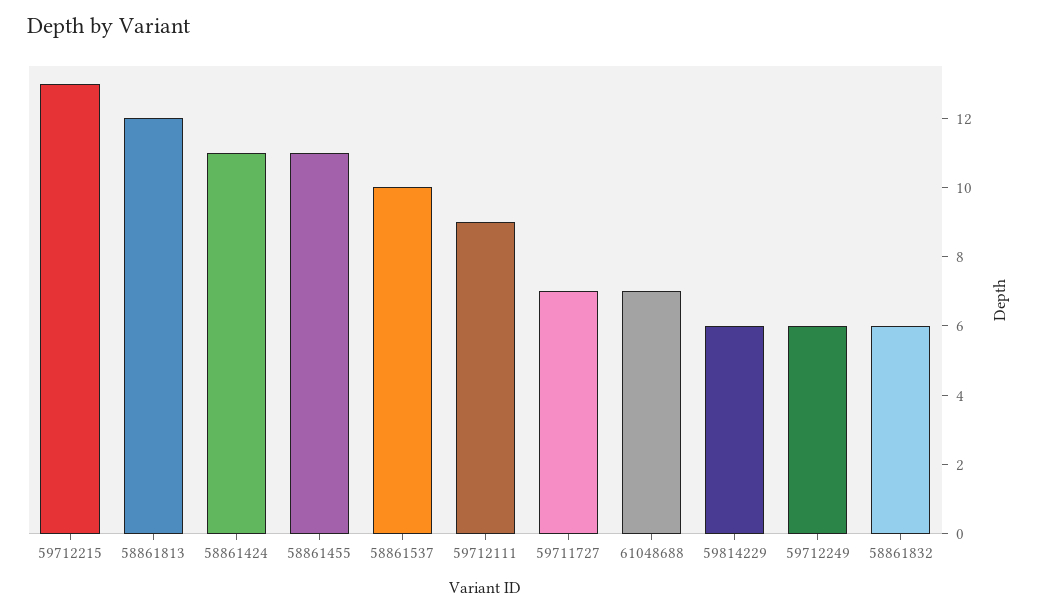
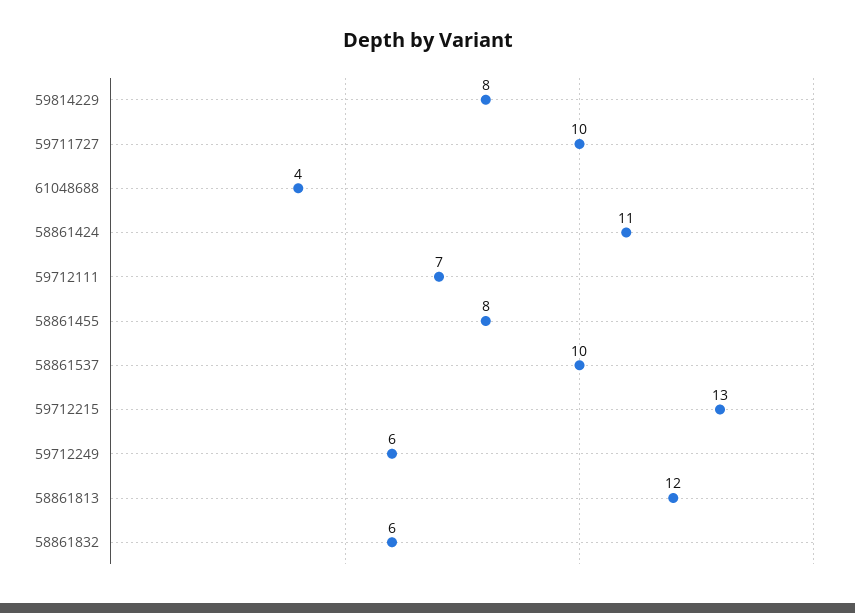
  {
    "59712215": 13,
    "58861813": 12,
    "58861424": 11,
-   "58861455": 11,
+   "58861455": 8,
    "58861537": 10,
-   "59712111": 9,
+   "59712111": 7,
-   "59711727": 7,
+   "59711727": 10,
-   "61048688": 7,
+   "61048688": 4,
-   "59814229": 6,
+   "59814229": 8,
    "59712249": 6,
    "58861832": 6
  }

